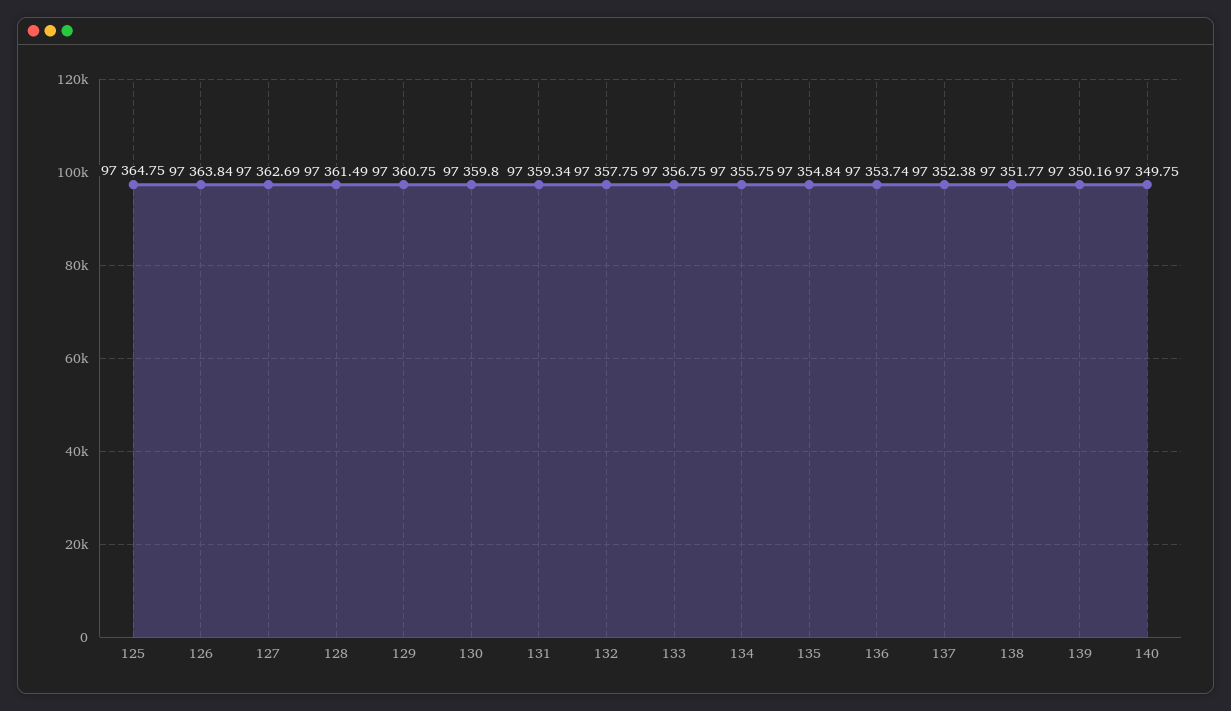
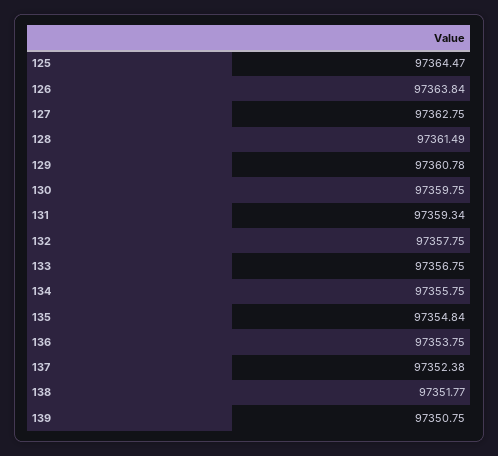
  {
-   "125": 97364.75,
+   "125": 97364.47,
    "126": 97363.84,
-   "127": 97362.69,
+   "127": 97362.75,
    "128": 97361.49,
-   "129": 97360.75,
+   "129": 97360.78,
-   "130": 97359.8,
+   "130": 97359.75,
    "131": 97359.34,
    "132": 97357.75,
    "133": 97356.75,
    "134": 97355.75,
    "135": 97354.84,
-   "136": 97353.74,
+   "136": 97353.75,
    "137": 97352.38,
    "138": 97351.77,
-   "139": 97350.16,
+   "139": 97350.75
-   "140": 97349.75
  }

